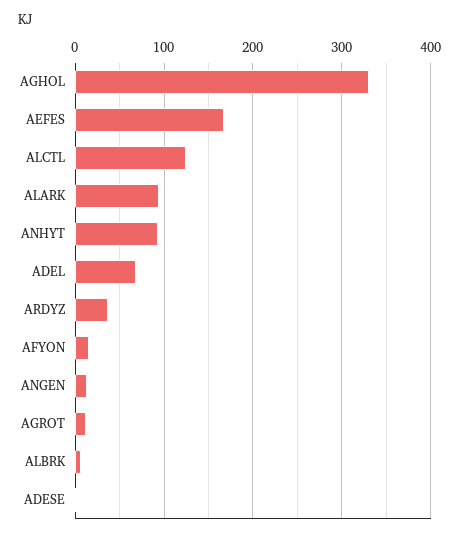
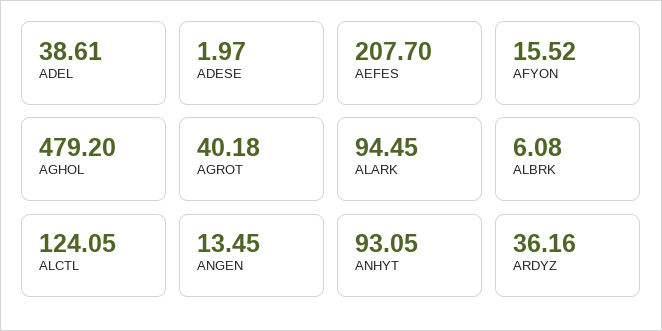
  {
-   "AGHOL": 330,
+   "AGHOL": 479.2,
-   "AEFES": 170,
+   "AEFES": 207.7,
    "ALCTL": 124.05,
    "ALARK": 94.45,
    "ANHYT": 93.05,
-   "ADEL": 70,
+   "ADEL": 38.61,
    "ARDYZ": 36.16,
    "AFYON": 15.52,
    "ANGEN": 13.45,
-   "AGROT": 10,
+   "AGROT": 40.18,
    "ALBRK": 6.08,
    "ADESE": 1.97
  }

